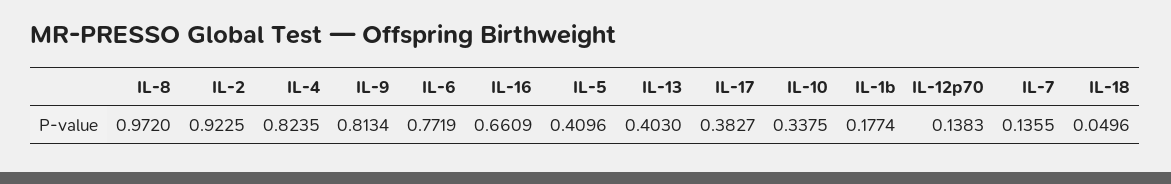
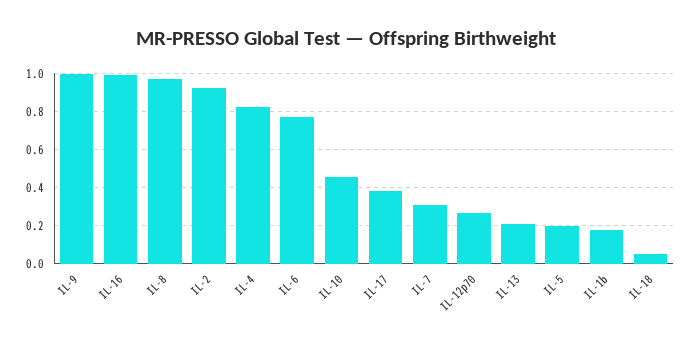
  {
    "IL-8": 0.972,
    "IL-2": 0.9225,
    "IL-4": 0.8235,
-   "IL-9": 0.8134,
+   "IL-9": 1,
    "IL-6": 0.7719,
-   "IL-16": 0.6609,
+   "IL-16": 1,
-   "IL-5": 0.4096,
+   "IL-5": 0.2,
-   "IL-13": 0.403,
+   "IL-13": 0.2,
    "IL-17": 0.3827,
-   "IL-10": 0.3375,
+   "IL-10": 0.45,
    "IL-1b": 0.1774,
-   "IL-12p70": 0.1383,
+   "IL-12p70": 0.25,
-   "IL-7": 0.1355,
+   "IL-7": 0.3,
    "IL-18": 0.0496
  }

